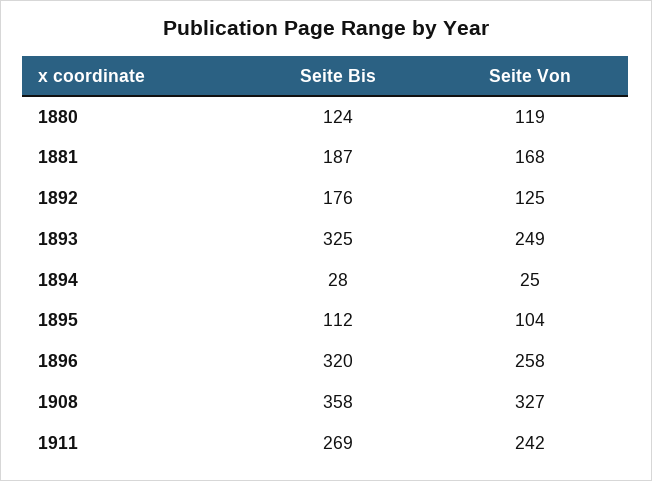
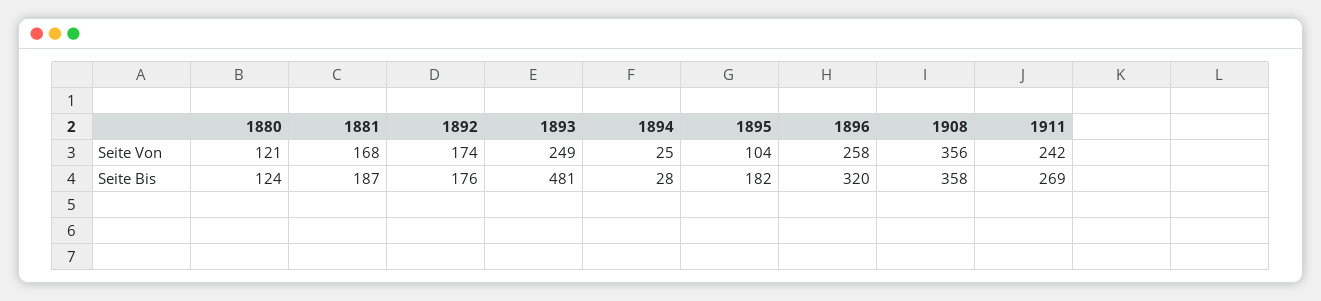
  {
    "Seite Bis": {
      "1880": 124,
      "1881": 187,
      "1892": 176,
-     "1893": 325,
+     "1893": 481,
      "1894": 28,
-     "1895": 112,
+     "1895": 182,
      "1896": 320,
      "1908": 358,
      "1911": 269
    },
    "Seite Von": {
-     "1880": 119,
+     "1880": 121,
      "1881": 168,
-     "1892": 125,
+     "1892": 174,
      "1893": 249,
      "1894": 25,
      "1895": 104,
      "1896": 258,
-     "1908": 327,
+     "1908": 356,
      "1911": 242
    }
  }

